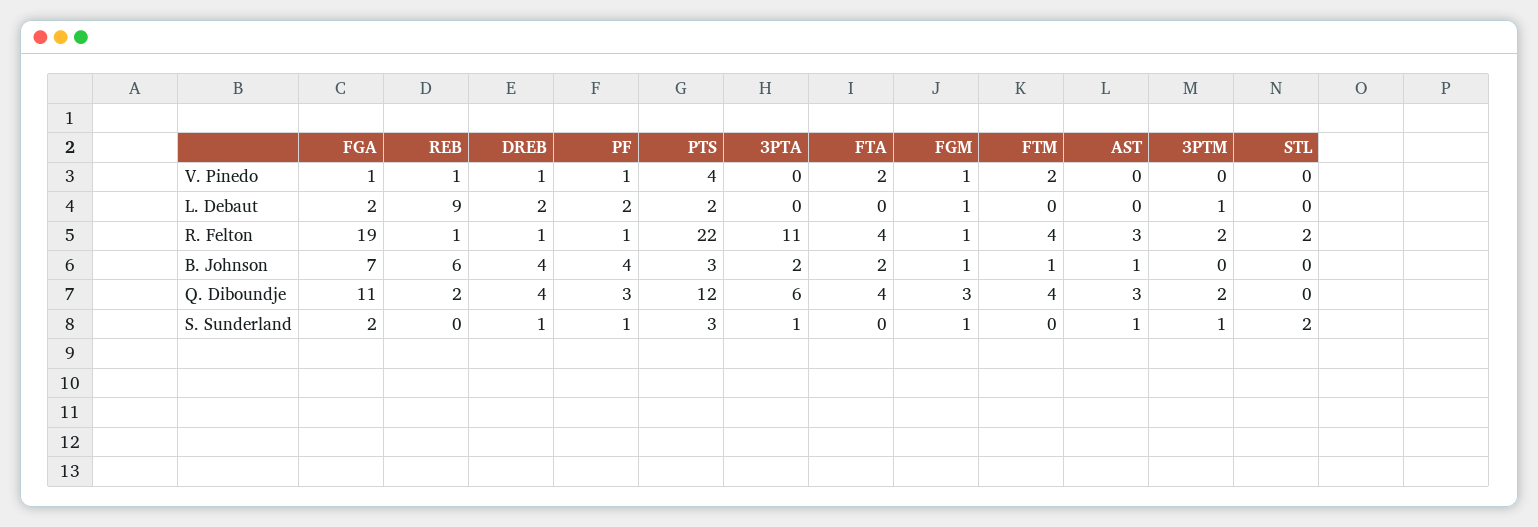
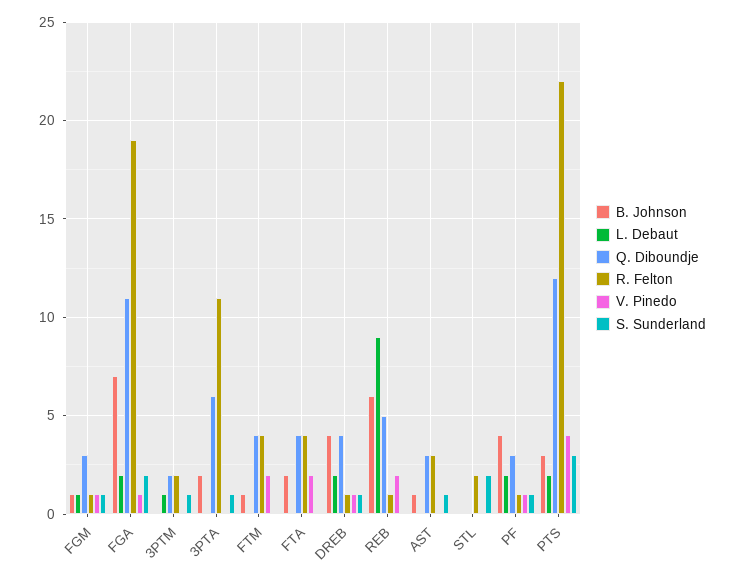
  {
    "V. Pinedo": {
      "FGA": 1,
-     "REB": 1,
+     "REB": 2,
      "DREB": 1,
      "PF": 1,
      "PTS": 4,
      "3PTA": 0,
      "FTA": 2,
      "FGM": 1,
      "FTM": 2,
      "AST": 0,
      "3PTM": 0,
      "STL": 0
    },
    "L. Debaut": {
      "FGA": 2,
      "REB": 9,
      "DREB": 2,
      "PF": 2,
      "PTS": 2,
      "3PTA": 0,
      "FTA": 0,
      "FGM": 1,
      "FTM": 0,
      "AST": 0,
      "3PTM": 1,
      "STL": 0
    },
    "R. Felton": {
      "FGA": 19,
      "REB": 1,
      "DREB": 1,
      "PF": 1,
      "PTS": 22,
      "3PTA": 11,
      "FTA": 4,
      "FGM": 1,
      "FTM": 4,
      "AST": 3,
      "3PTM": 2,
      "STL": 2
    },
    "B. Johnson": {
      "FGA": 7,
      "REB": 6,
      "DREB": 4,
      "PF": 4,
      "PTS": 3,
      "3PTA": 2,
      "FTA": 2,
      "FGM": 1,
      "FTM": 1,
      "AST": 1,
      "3PTM": 0,
      "STL": 0
    },
    "Q. Diboundje": {
      "FGA": 11,
-     "REB": 2,
+     "REB": 5,
      "DREB": 4,
      "PF": 3,
      "PTS": 12,
      "3PTA": 6,
      "FTA": 4,
      "FGM": 3,
      "FTM": 4,
      "AST": 3,
      "3PTM": 2,
      "STL": 0
    },
    "S. Sunderland": {
      "FGA": 2,
      "REB": 0,
      "DREB": 1,
      "PF": 1,
      "PTS": 3,
      "3PTA": 1,
      "FTA": 0,
      "FGM": 1,
      "FTM": 0,
      "AST": 1,
      "3PTM": 1,
      "STL": 2
    }
  }

